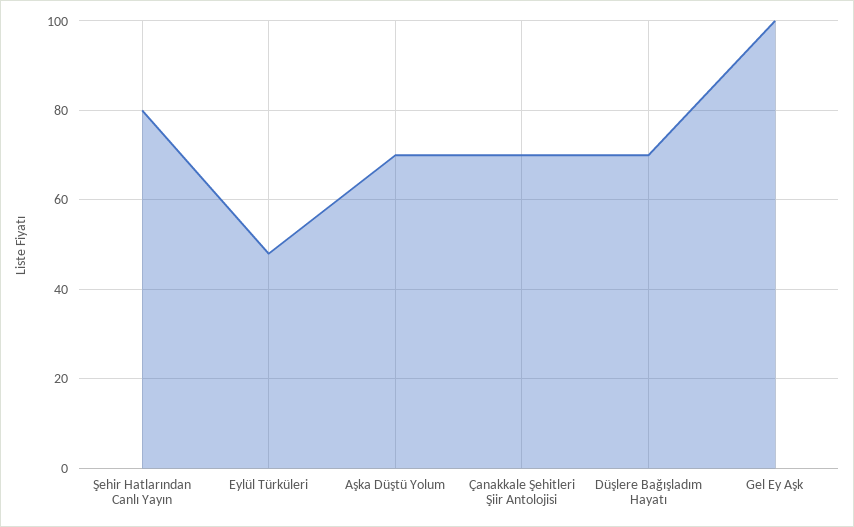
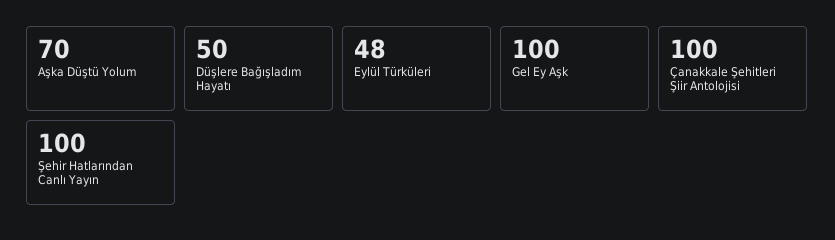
  {
-   "Şehir Hatlarından Canlı Yayın": 80,
+   "Şehir Hatlarından Canlı Yayın": 100,
    "Eylül Türküleri": 48,
    "Aşka Düştü Yolum": 70,
-   "Çanakkale Şehitleri Şiir Antolojisi": 70,
+   "Çanakkale Şehitleri Şiir Antolojisi": 100,
-   "Düşlere Bağışladım Hayatı": 70,
+   "Düşlere Bağışladım Hayatı": 50,
    "Gel Ey Aşk": 100
  }

